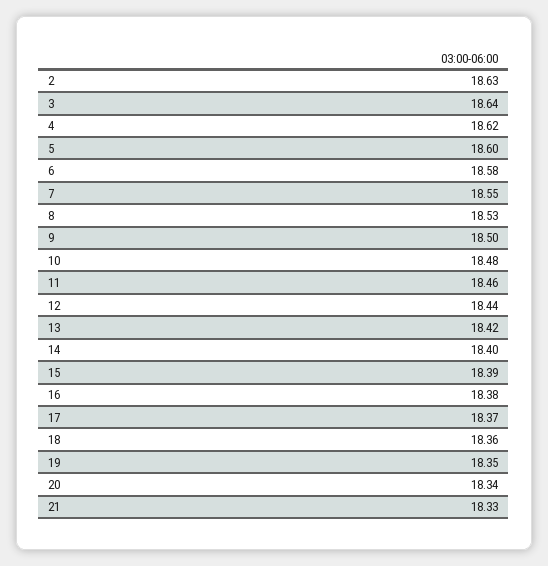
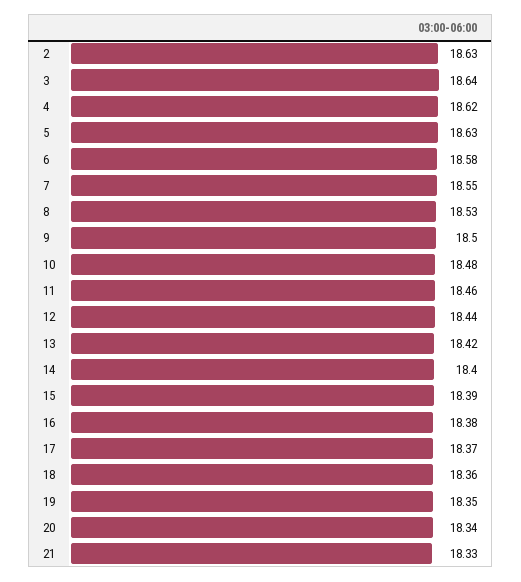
  {
    "2": 18.63,
    "3": 18.64,
    "4": 18.62,
-   "5": 18.6,
+   "5": 18.63,
    "6": 18.58,
    "7": 18.55,
    "8": 18.53,
    "9": 18.5,
    "10": 18.48,
    "11": 18.46,
    "12": 18.44,
    "13": 18.42,
    "14": 18.4,
    "15": 18.39,
    "16": 18.38,
    "17": 18.37,
    "18": 18.36,
    "19": 18.35,
    "20": 18.34,
    "21": 18.33
  }

